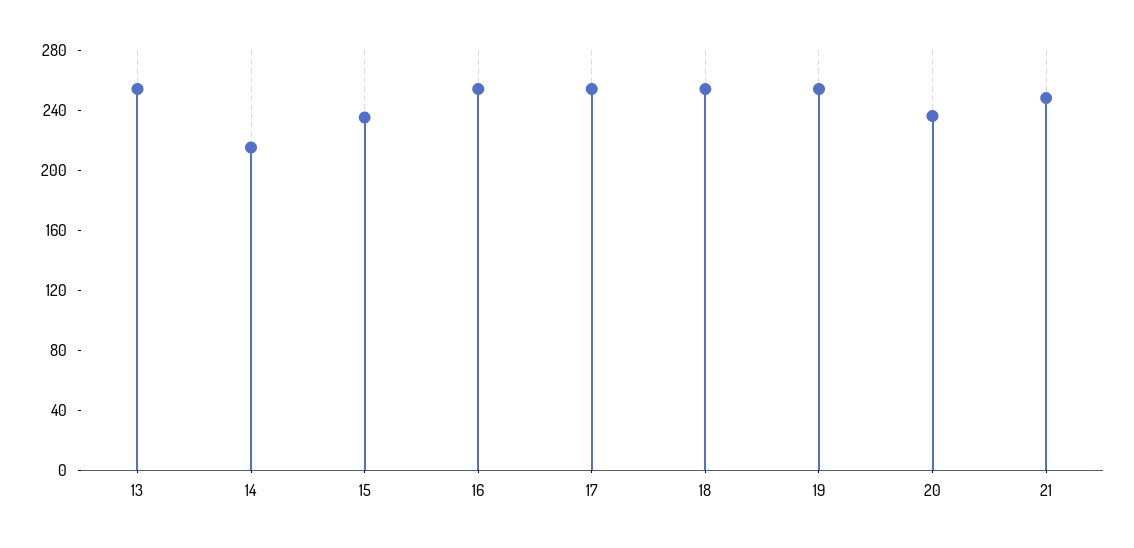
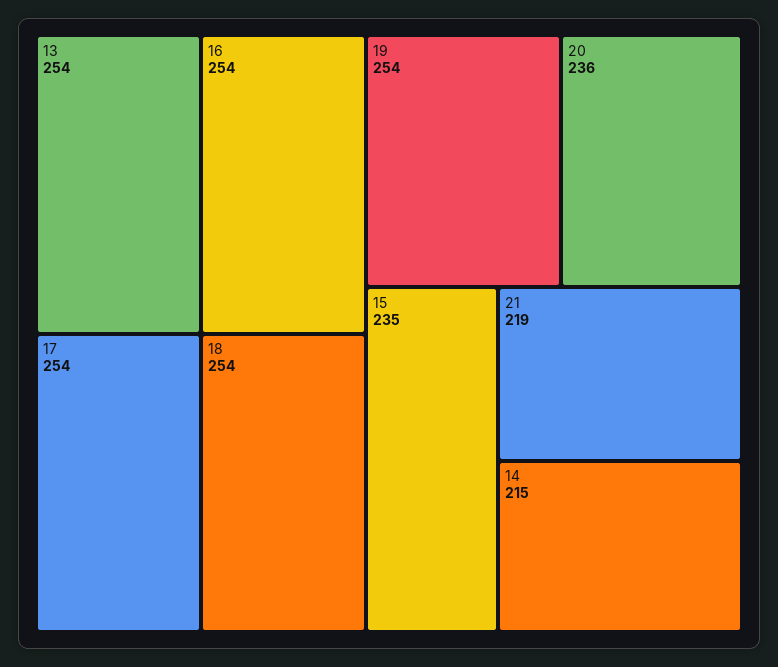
  {
    "13": 254,
    "14": 215,
    "15": 235,
    "16": 254,
    "17": 254,
    "18": 254,
    "19": 254,
    "20": 236,
-   "21": 250
+   "21": 219
  }

